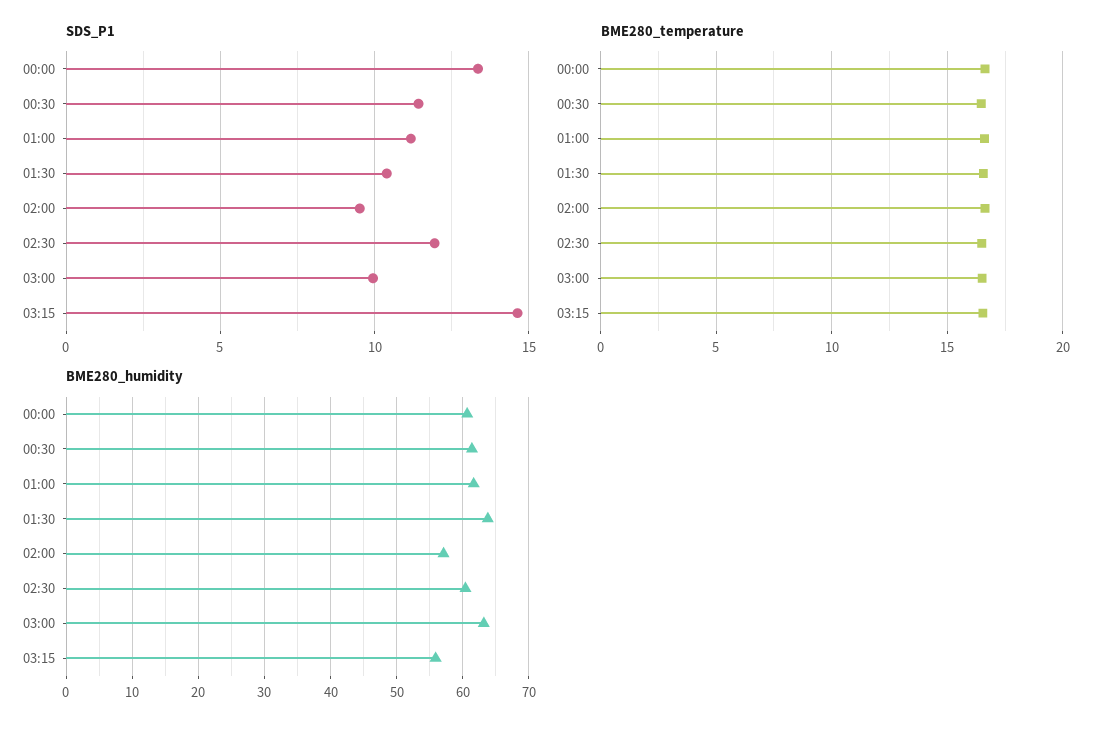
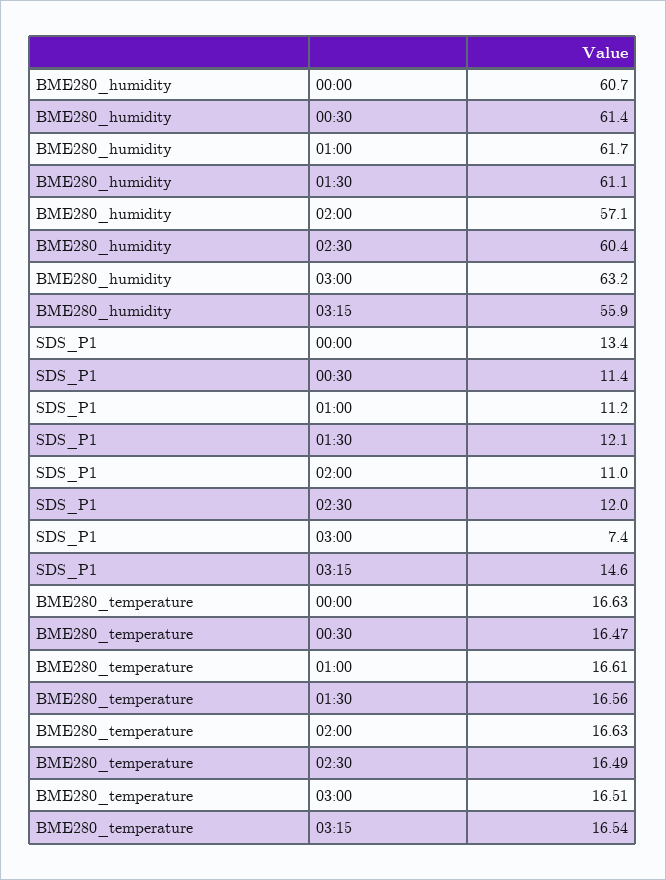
  {
    "SDS_P1": {
      "00:00": 13.4,
      "00:30": 11.4,
      "01:00": 11.2,
-     "01:30": 10.5,
+     "01:30": 12.1,
-     "02:00": 9.5,
+     "02:00": 11,
      "02:30": 12,
-     "03:00": 10,
+     "03:00": 7.4,
      "03:15": 14.6
    },
    "BME280_temperature": {
      "00:00": 16.63,
      "00:30": 16.47,
      "01:00": 16.61,
      "01:30": 16.56,
      "02:00": 16.63,
      "02:30": 16.49,
      "03:00": 16.51,
      "03:15": 16.54
    },
    "BME280_humidity": {
      "00:00": 60.7,
      "00:30": 61.4,
      "01:00": 61.7,
-     "01:30": 64,
+     "01:30": 61.1,
      "02:00": 57.1,
      "02:30": 60.4,
      "03:00": 63.2,
      "03:15": 55.9
    }
  }

